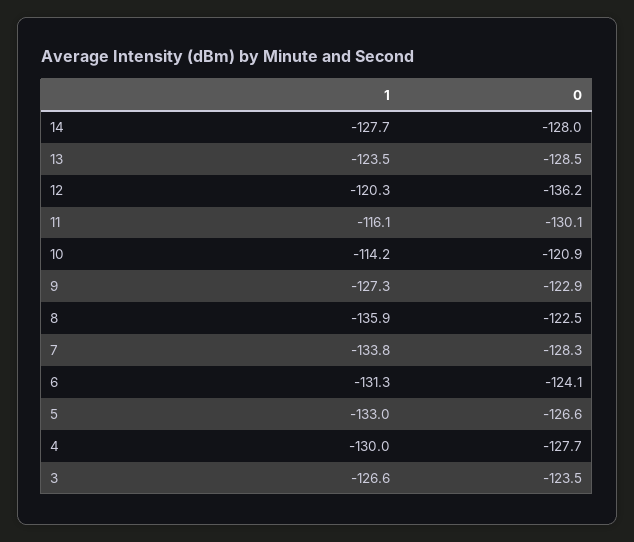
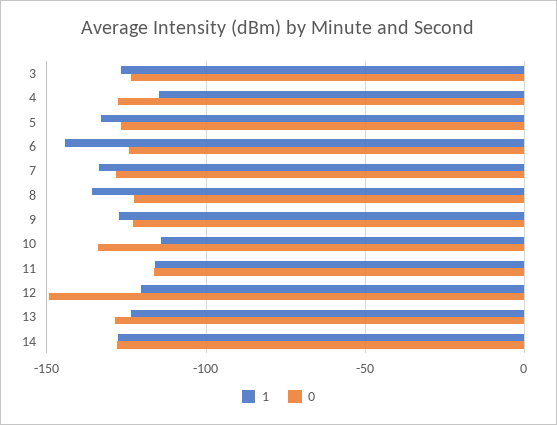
  {
    "1": {
      "14": -127.7,
      "13": -123.5,
      "12": -120.3,
      "11": -116.1,
      "10": -114.2,
      "9": -127.3,
      "8": -135.9,
      "7": -133.8,
-     "6": -131.3,
+     "6": -145,
      "5": -133,
-     "4": -130,
+     "4": -115,
      "3": -126.6
    },
    "0": {
      "14": -128,
      "13": -128.5,
-     "12": -136.2,
+     "12": -150,
-     "11": -130.1,
+     "11": -115,
-     "10": -120.9,
+     "10": -135,
      "9": -122.9,
      "8": -122.5,
      "7": -128.3,
      "6": -124.1,
      "5": -126.6,
      "4": -127.7,
      "3": -123.5
    }
  }

